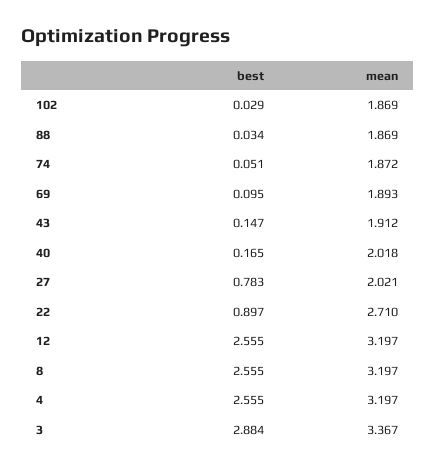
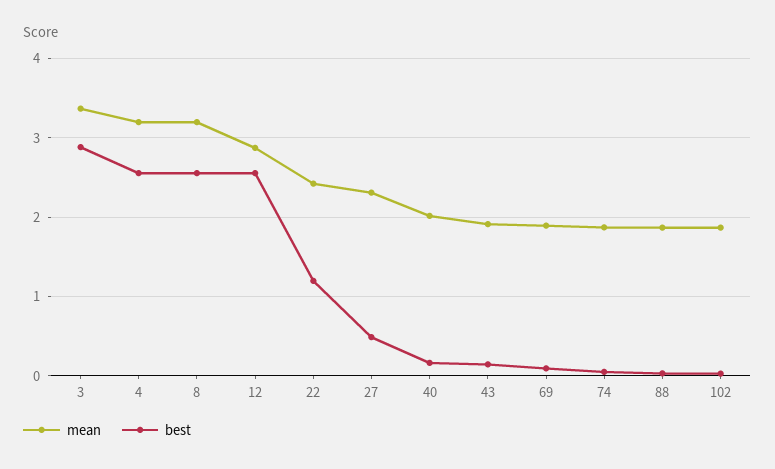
  {
    "best": {
      "102": 0.029,
      "88": 0.034,
      "74": 0.051,
      "69": 0.095,
      "43": 0.147,
      "40": 0.165,
-     "27": 0.783,
+     "27": 0.5,
-     "22": 0.897,
+     "22": 1.2,
      "12": 2.555,
      "8": 2.555,
      "4": 2.555,
      "3": 2.884
    },
    "mean": {
      "102": 1.869,
      "88": 1.869,
      "74": 1.872,
      "69": 1.893,
      "43": 1.912,
      "40": 2.018,
-     "27": 2.021,
+     "27": 2.3,
-     "22": 2.71,
+     "22": 2.4,
-     "12": 3.197,
+     "12": 2.9,
      "8": 3.197,
      "4": 3.197,
      "3": 3.367
    }
  }

